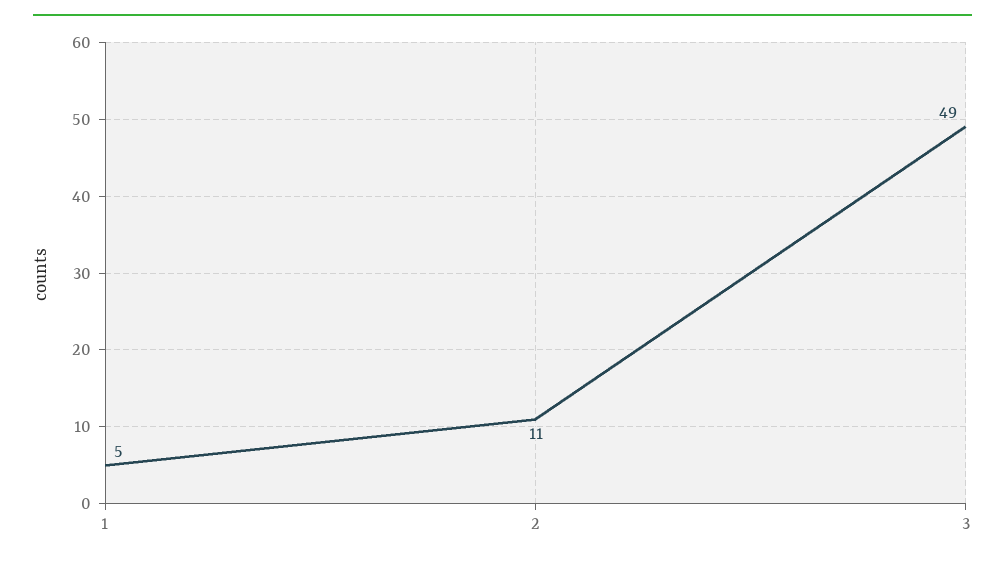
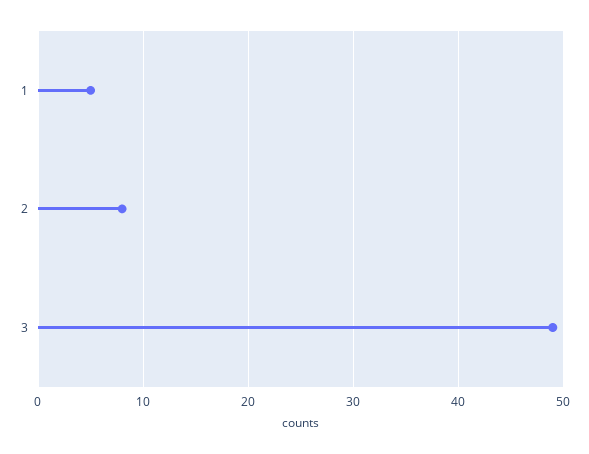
  {
    "1": 5,
-   "2": 11,
+   "2": 8,
    "3": 49
  }

